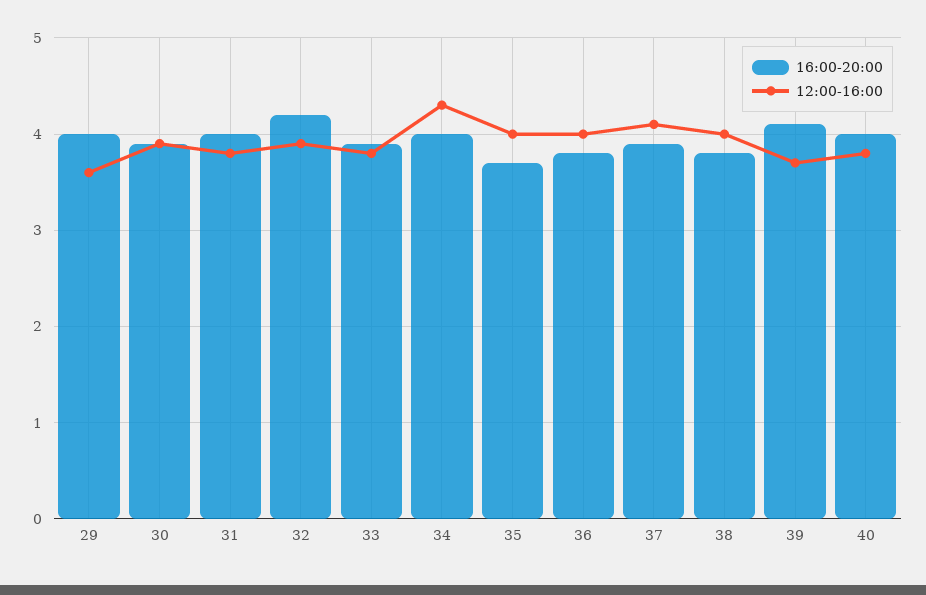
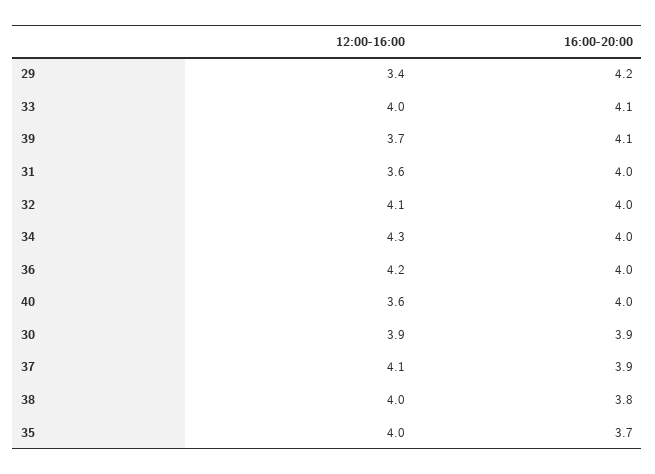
  {
    "16:00-20:00": {
-     "29": 4,
+     "29": 4.2,
      "30": 3.9,
      "31": 4,
-     "32": 4.2,
+     "32": 4,
-     "33": 3.9,
+     "33": 4.1,
      "34": 4,
      "35": 3.7,
-     "36": 3.8,
+     "36": 4,
      "37": 3.9,
      "38": 3.8,
      "39": 4.1,
      "40": 4
    },
    "12:00-16:00": {
-     "29": 3.6,
+     "29": 3.4,
      "30": 3.9,
-     "31": 3.8,
+     "31": 3.6,
-     "32": 3.9,
+     "32": 4.1,
-     "33": 3.8,
+     "33": 4,
      "34": 4.3,
      "35": 4,
-     "36": 4,
+     "36": 4.2,
      "37": 4.1,
      "38": 4,
      "39": 3.7,
-     "40": 3.8
+     "40": 3.6
    }
  }

